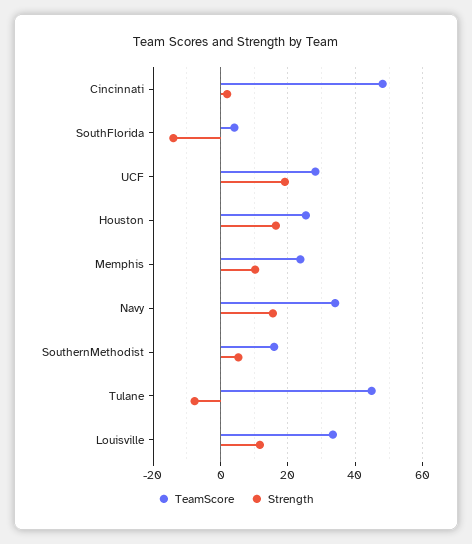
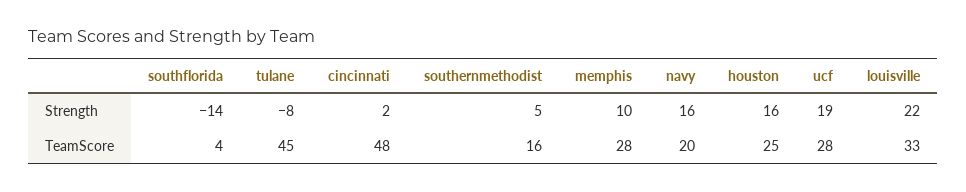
  {
    "TeamScore": {
      "Cincinnati": 48,
      "SouthFlorida": 4,
      "UCF": 28,
      "Houston": 25,
-     "Memphis": 24,
+     "Memphis": 28,
-     "Navy": 34,
+     "Navy": 20,
      "SouthernMethodist": 16,
      "Tulane": 45,
      "Louisville": 33
    },
    "Strength": {
      "Cincinnati": 2,
      "SouthFlorida": -14,
      "UCF": 19,
      "Houston": 16,
      "Memphis": 10,
      "Navy": 16,
      "SouthernMethodist": 5,
      "Tulane": -8,
-     "Louisville": 12
+     "Louisville": 22
    }
  }

